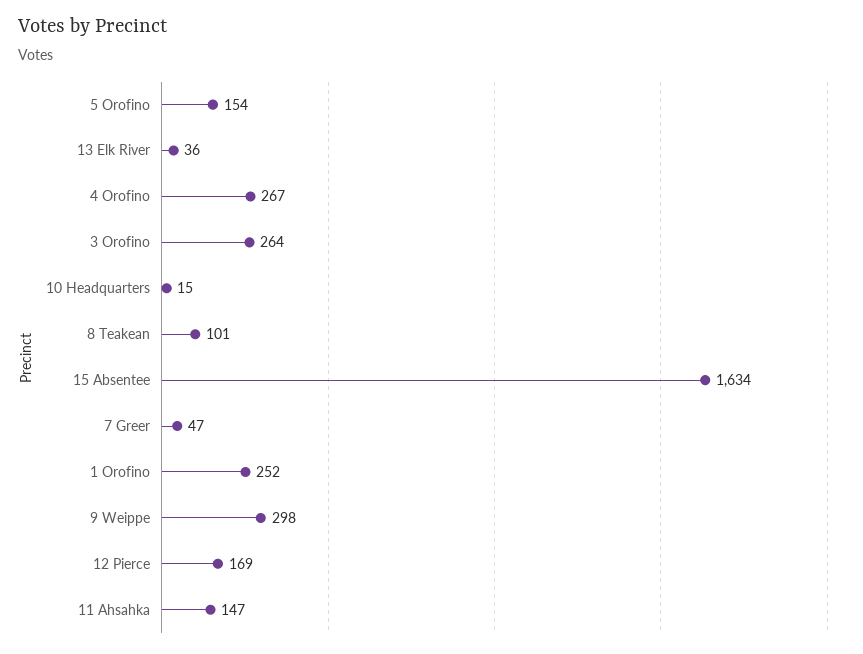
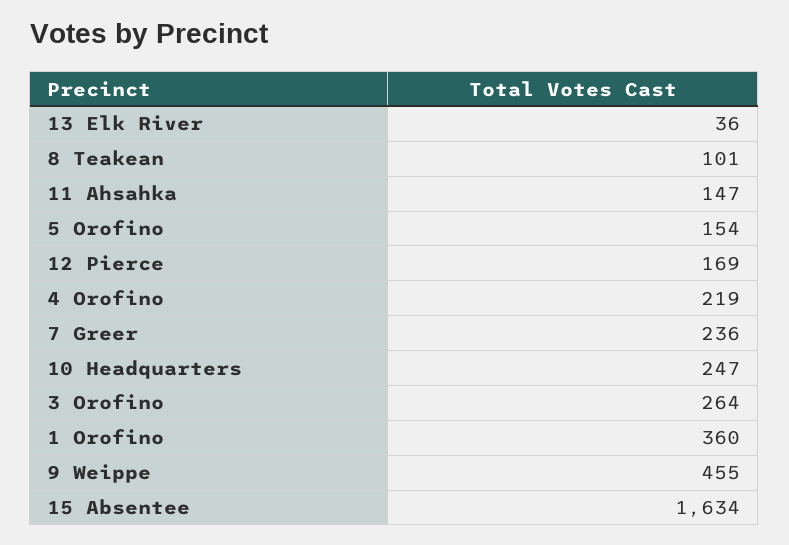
  {
    "5 Orofino": 154,
    "13 Elk River": 36,
-   "4 Orofino": 267,
+   "4 Orofino": 219,
    "3 Orofino": 264,
-   "10 Headquarters": 15,
+   "10 Headquarters": 247,
    "8 Teakean": 101,
    "15 Absentee": 1634,
-   "7 Greer": 47,
+   "7 Greer": 236,
-   "1 Orofino": 252,
+   "1 Orofino": 360,
-   "9 Weippe": 298,
+   "9 Weippe": 455,
    "12 Pierce": 169,
    "11 Ahsahka": 147
  }

